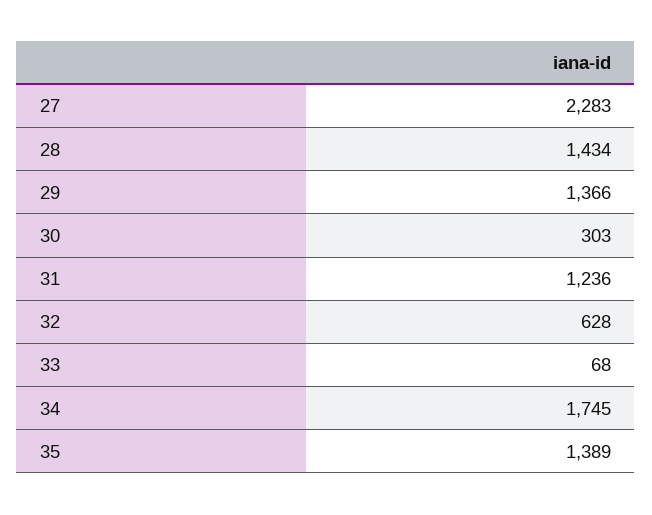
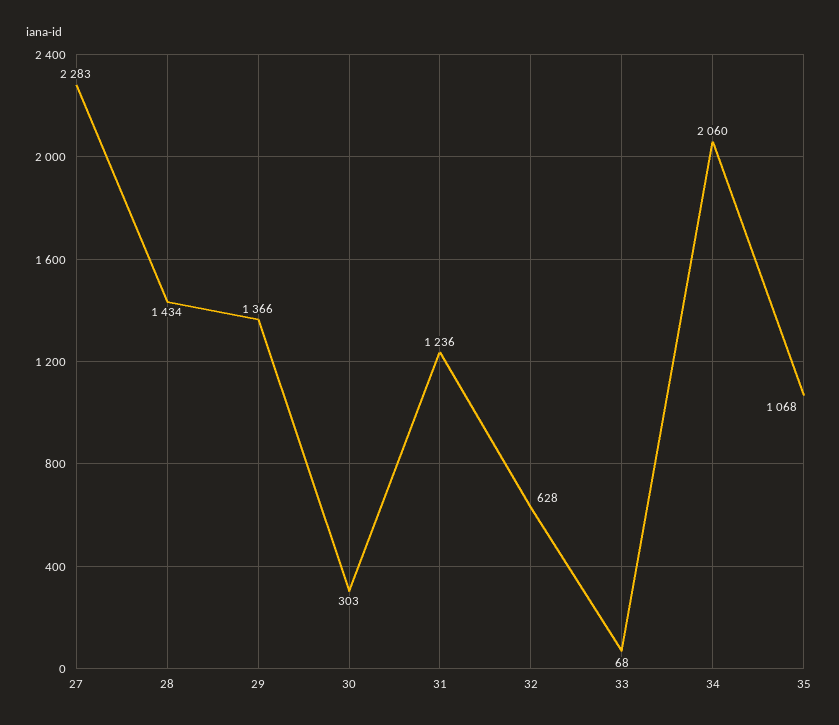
  {
    "27": 2283,
    "28": 1434,
    "29": 1366,
    "30": 303,
    "31": 1236,
    "32": 628,
    "33": 68,
-   "34": 1745,
+   "34": 2060,
-   "35": 1389
+   "35": 1068
  }

